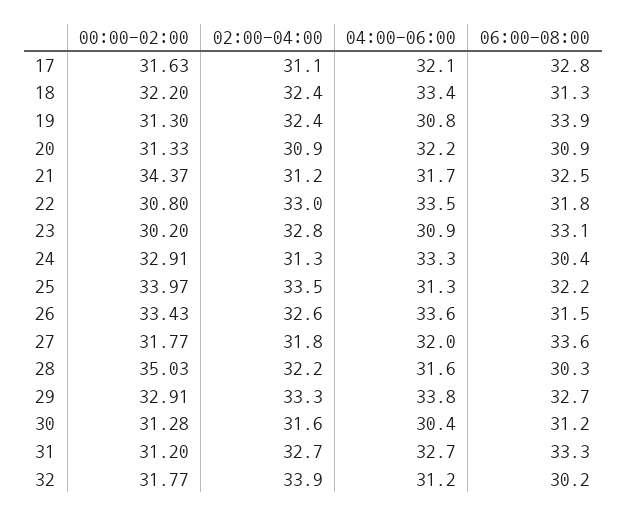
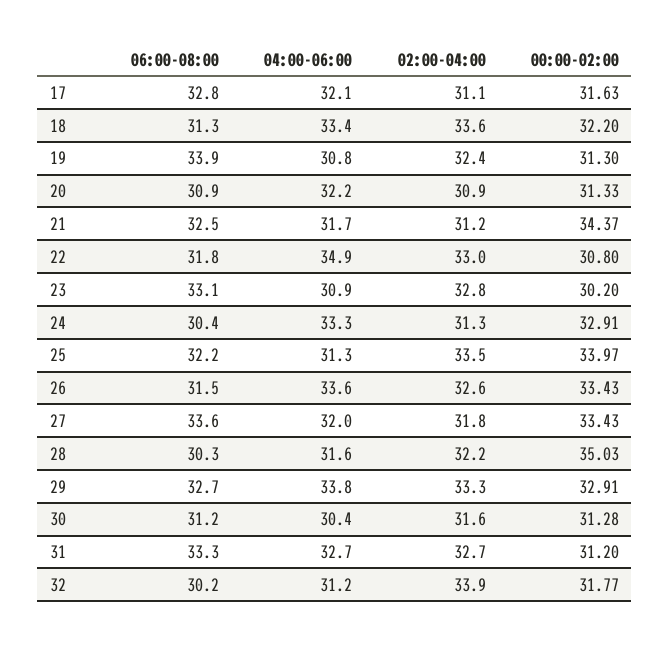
  {
    "00:00-02:00": {
      "17": 31.63,
      "18": 32.2,
      "19": 31.3,
      "20": 31.33,
      "21": 34.37,
      "22": 30.8,
      "23": 30.2,
      "24": 32.91,
      "25": 33.97,
      "26": 33.43,
-     "27": 31.77,
+     "27": 33.43,
      "28": 35.03,
      "29": 32.91,
      "30": 31.28,
      "31": 31.2,
      "32": 31.77
    },
    "02:00-04:00": {
      "17": 31.1,
-     "18": 32.4,
+     "18": 33.6,
      "19": 32.4,
      "20": 30.9,
      "21": 31.2,
      "22": 33,
      "23": 32.8,
      "24": 31.3,
      "25": 33.5,
      "26": 32.6,
      "27": 31.8,
      "28": 32.2,
      "29": 33.3,
      "30": 31.6,
      "31": 32.7,
      "32": 33.9
    },
    "04:00-06:00": {
      "17": 32.1,
      "18": 33.4,
      "19": 30.8,
      "20": 32.2,
      "21": 31.7,
-     "22": 33.5,
+     "22": 34.9,
      "23": 30.9,
      "24": 33.3,
      "25": 31.3,
      "26": 33.6,
      "27": 32,
      "28": 31.6,
      "29": 33.8,
      "30": 30.4,
      "31": 32.7,
      "32": 31.2
    },
    "06:00-08:00": {
      "17": 32.8,
      "18": 31.3,
      "19": 33.9,
      "20": 30.9,
      "21": 32.5,
      "22": 31.8,
      "23": 33.1,
      "24": 30.4,
      "25": 32.2,
      "26": 31.5,
      "27": 33.6,
      "28": 30.3,
      "29": 32.7,
      "30": 31.2,
      "31": 33.3,
      "32": 30.2
    }
  }

